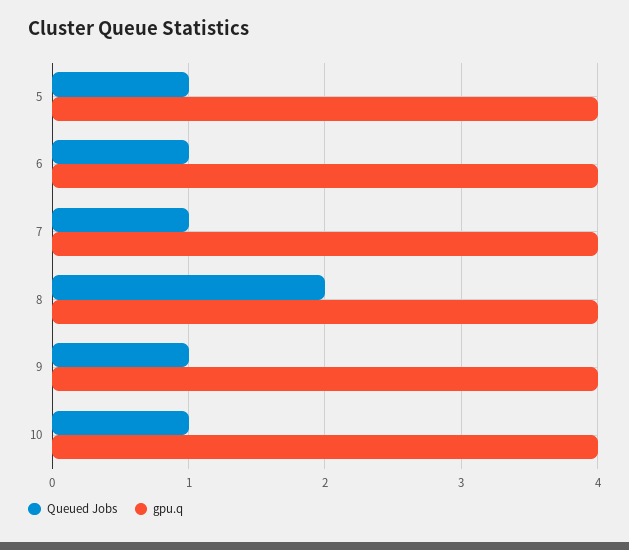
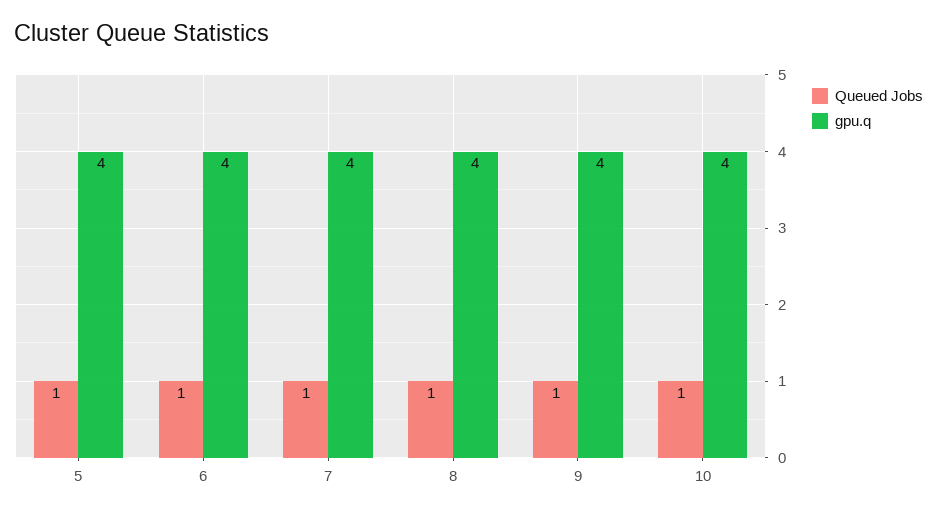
  {
    "Queued Jobs": {
      "5": 1,
      "6": 1,
      "7": 1,
-     "8": 2,
+     "8": 1,
      "9": 1,
      "10": 1
    },
    "gpu.q": {
      "5": 4,
      "6": 4,
      "7": 4,
      "8": 4,
      "9": 4,
      "10": 4
    }
  }

